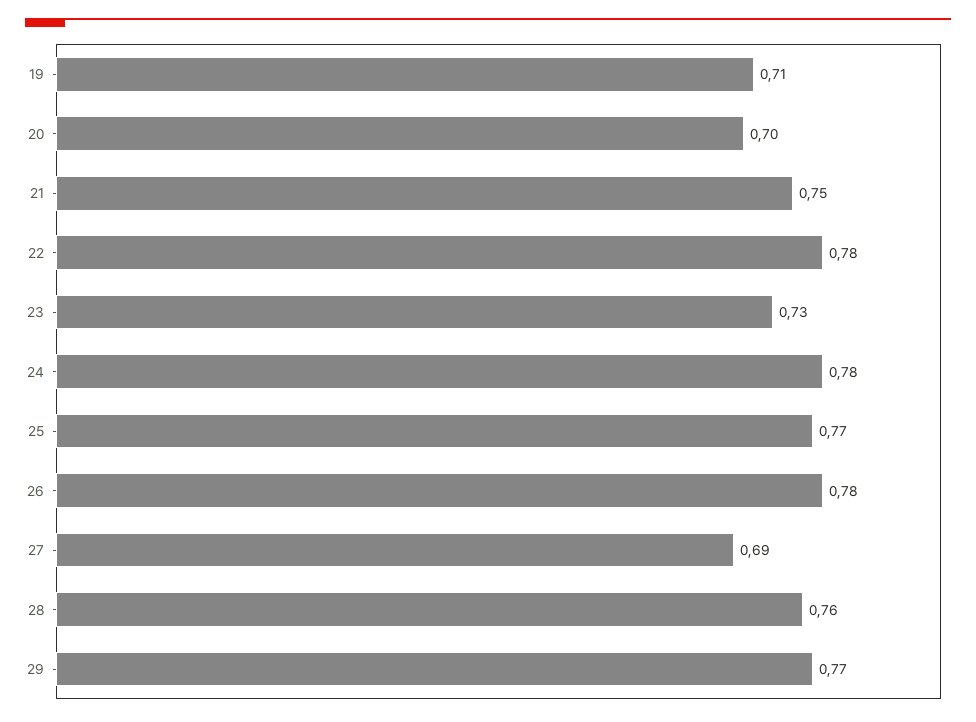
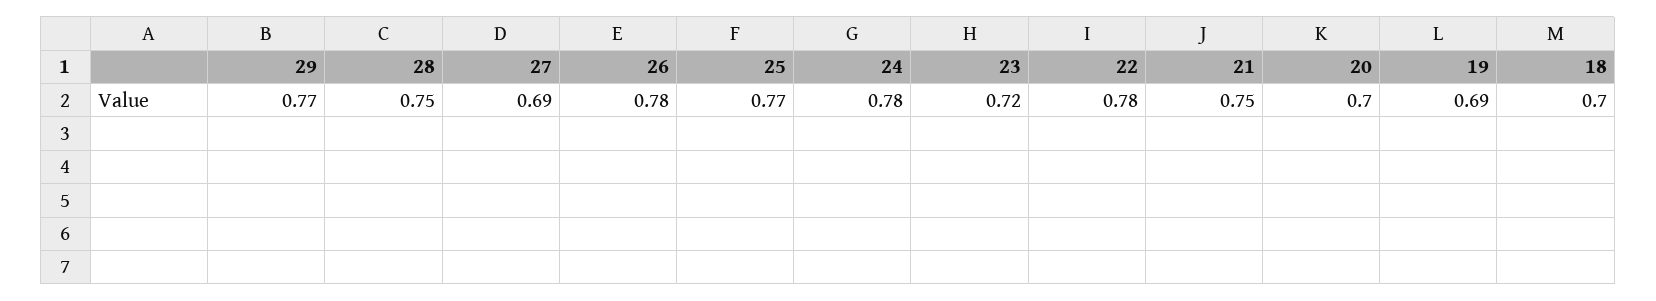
  {
-   "19": 0.71,
+   "19": 0.69,
    "20": 0.7,
    "21": 0.75,
    "22": 0.78,
-   "23": 0.73,
+   "23": 0.72,
    "24": 0.78,
    "25": 0.77,
    "26": 0.78,
    "27": 0.69,
-   "28": 0.76,
+   "28": 0.75,
-   "29": 0.77
+   "29": 0.77,
+   "18": 0.7
  }

